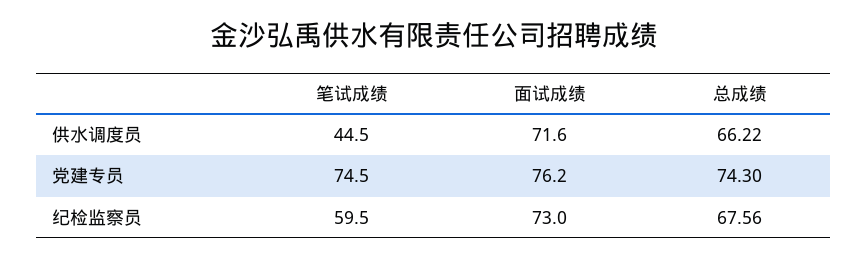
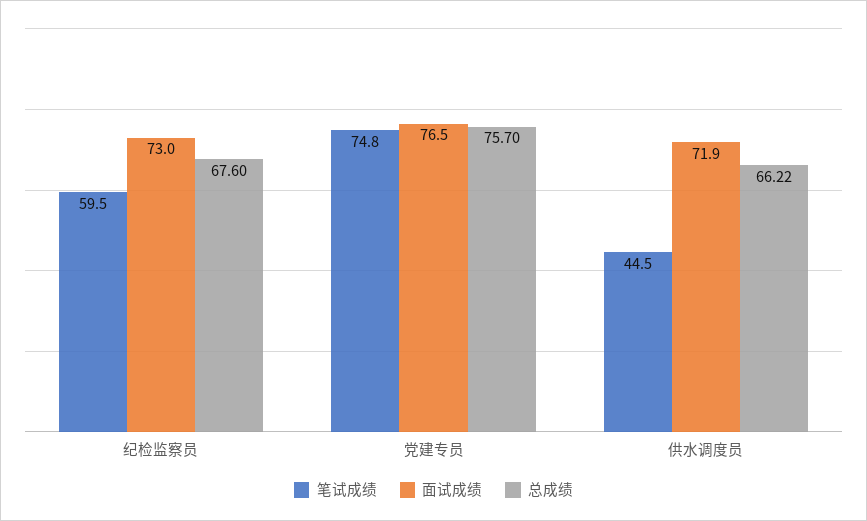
  {
    "笔试成绩": {
      "供水调度员": 44.5,
-     "党建专员": 74.5,
+     "党建专员": 74.8,
      "纪检监察员": 59.5
    },
    "面试成绩": {
-     "供水调度员": 71.6,
+     "供水调度员": 71.9,
-     "党建专员": 76.2,
+     "党建专员": 76.5,
      "纪检监察员": 73
    },
    "总成绩": {
      "供水调度员": 66.22,
-     "党建专员": 74.3,
+     "党建专员": 75.7,
-     "纪检监察员": 67.56
+     "纪检监察员": 67.6
    }
  }

